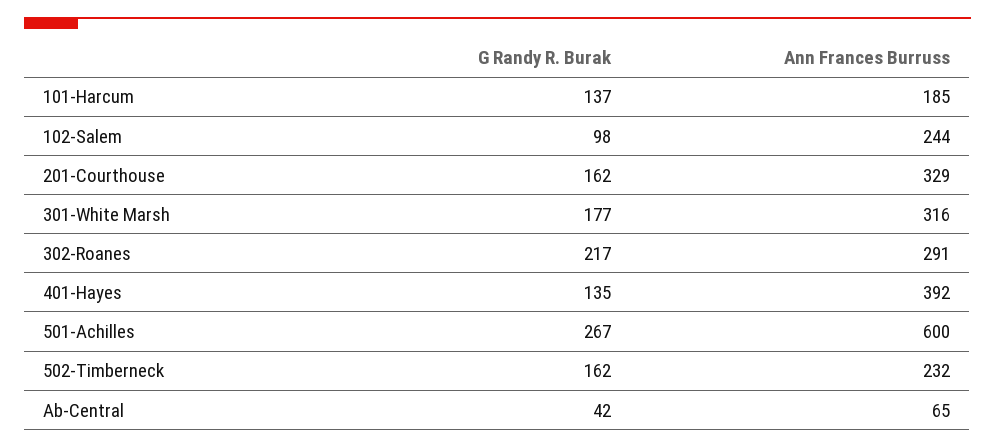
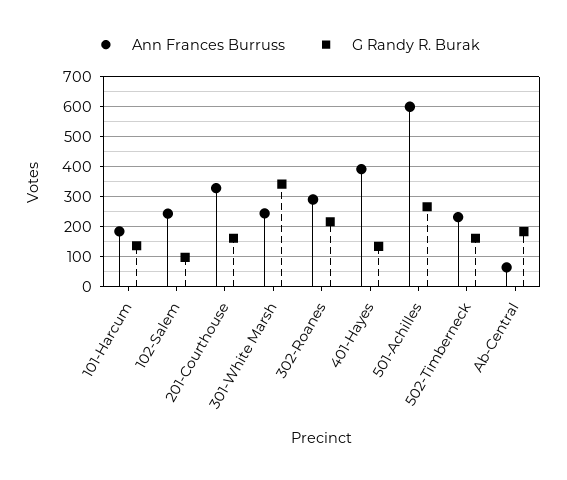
  {
    "G Randy R. Burak": {
      "101-Harcum": 137,
      "102-Salem": 98,
      "201-Courthouse": 162,
-     "301-White Marsh": 177,
+     "301-White Marsh": 340,
      "302-Roanes": 217,
      "401-Hayes": 135,
      "501-Achilles": 267,
      "502-Timberneck": 162,
-     "Ab-Central": 42
+     "Ab-Central": 180
    },
    "Ann Frances Burruss": {
      "101-Harcum": 185,
      "102-Salem": 244,
      "201-Courthouse": 329,
-     "301-White Marsh": 316,
+     "301-White Marsh": 240,
      "302-Roanes": 291,
      "401-Hayes": 392,
      "501-Achilles": 600,
      "502-Timberneck": 232,
      "Ab-Central": 65
    }
  }

